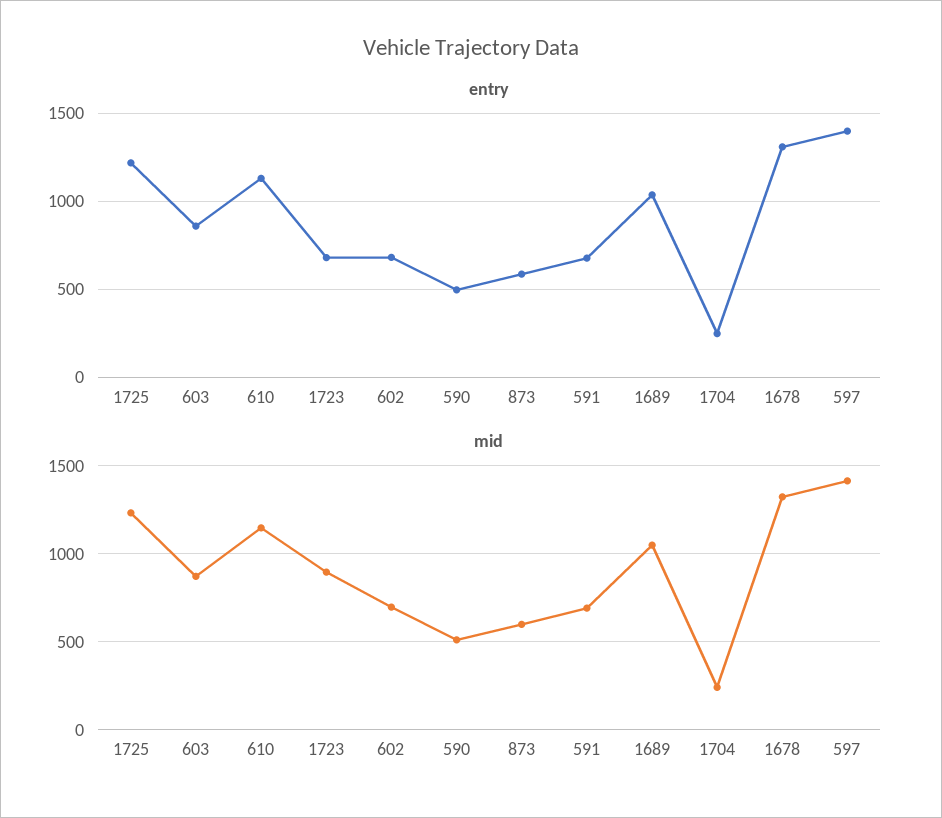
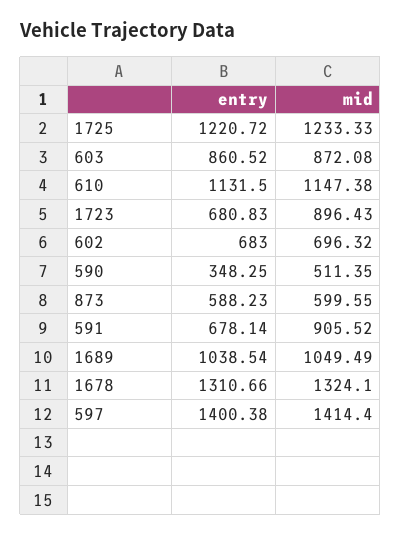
  {
    "entry": {
      "1725": 1220.72,
      "603": 860.52,
      "610": 1131.5,
      "1723": 680.83,
      "602": 683,
-     "590": 500,
+     "590": 348.25,
      "873": 588.23,
      "591": 678.14,
      "1689": 1038.54,
-     "1704": 250,
      "1678": 1310.66,
      "597": 1400.38
    },
    "mid": {
      "1725": 1233.33,
      "603": 872.08,
      "610": 1147.38,
      "1723": 896.43,
      "602": 696.32,
      "590": 511.35,
      "873": 599.55,
-     "591": 700,
+     "591": 905.52,
      "1689": 1049.49,
-     "1704": 250,
      "1678": 1324.1,
      "597": 1414.4
    }
  }

